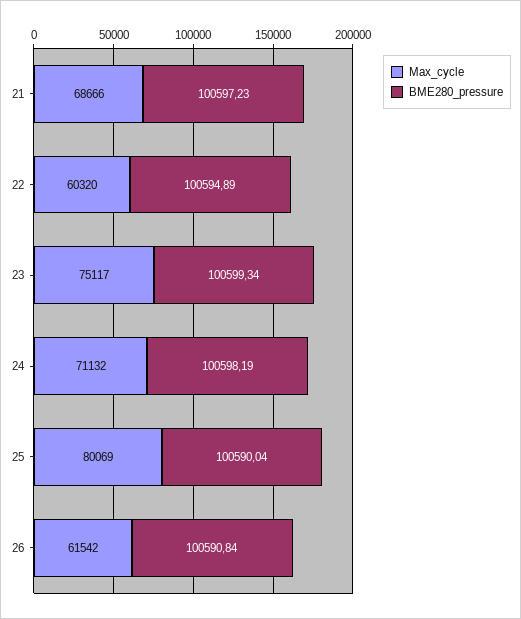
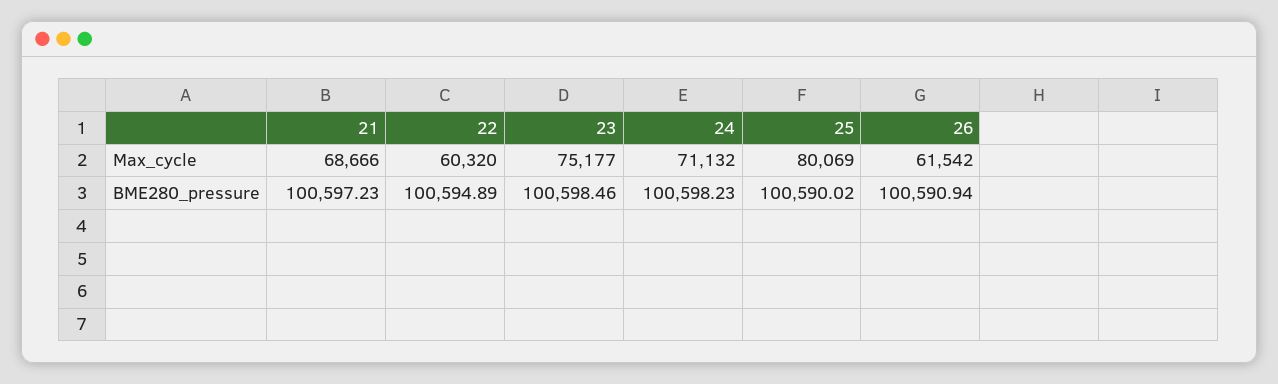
  {
    "Max_cycle": {
      "21": 68666,
      "22": 60320,
-     "23": 75117,
+     "23": 75177,
      "24": 71132,
      "25": 80069,
      "26": 61542
    },
    "BME280_pressure": {
      "21": 100597.23,
      "22": 100594.89,
-     "23": 100599.34,
+     "23": 100598.46,
-     "24": 100598.19,
+     "24": 100598.23,
-     "25": 100590.04,
+     "25": 100590.02,
-     "26": 100590.84
+     "26": 100590.94
    }
  }

